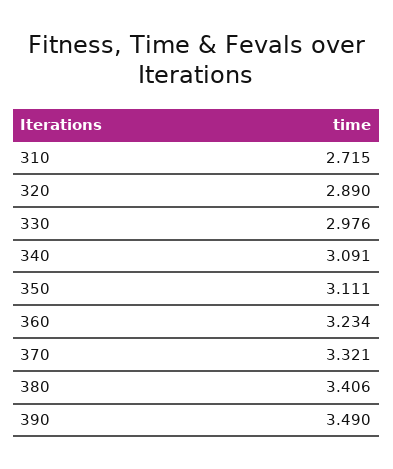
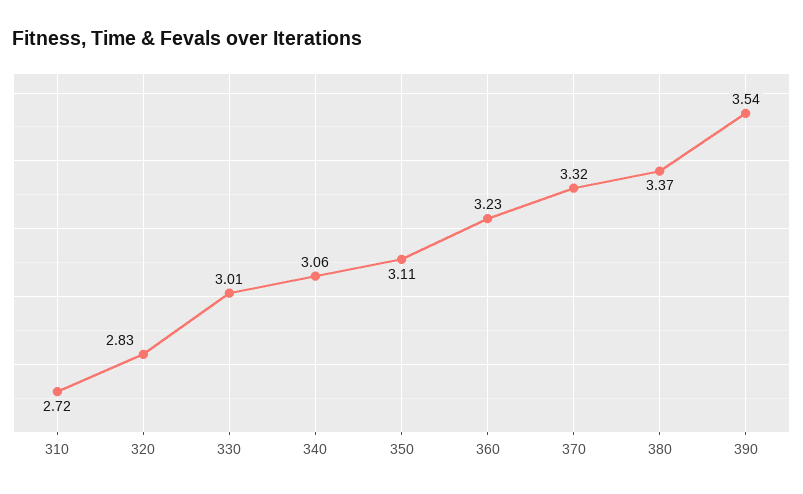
  {
    "310": 2.715,
-   "320": 2.89,
+   "320": 2.83,
-   "330": 2.976,
+   "330": 3.01,
-   "340": 3.091,
+   "340": 3.06,
    "350": 3.111,
    "360": 3.234,
    "370": 3.321,
-   "380": 3.406,
+   "380": 3.37,
-   "390": 3.49
+   "390": 3.54
  }

